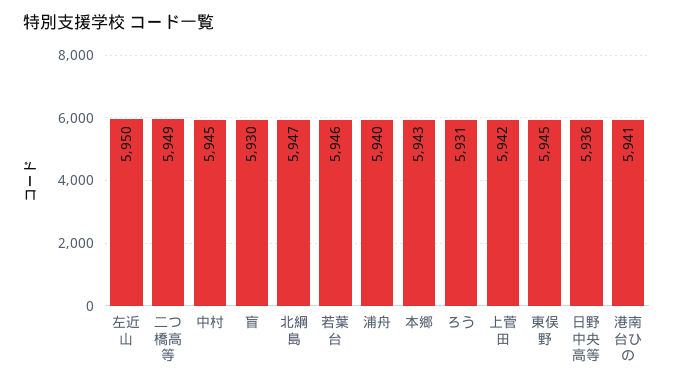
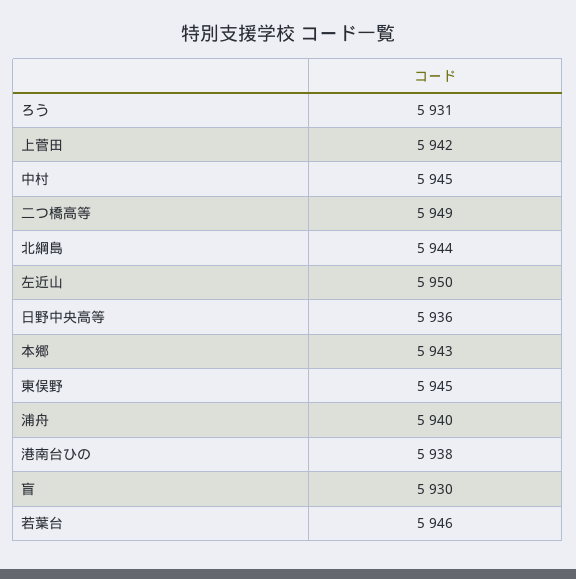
  {
    "左近山": 5950,
    "二つ橋高等": 5949,
    "中村": 5945,
    "盲": 5930,
-   "北綱島": 5947,
+   "北綱島": 5944,
    "若葉台": 5946,
    "浦舟": 5940,
    "本郷": 5943,
    "ろう": 5931,
    "上菅田": 5942,
    "東俣野": 5945,
    "日野中央高等": 5936,
-   "港南台ひの": 5941
+   "港南台ひの": 5938
  }

